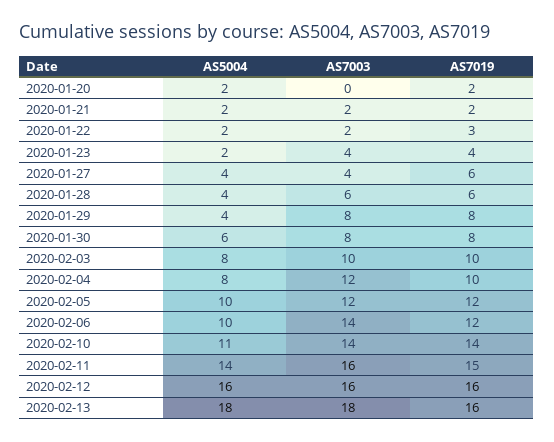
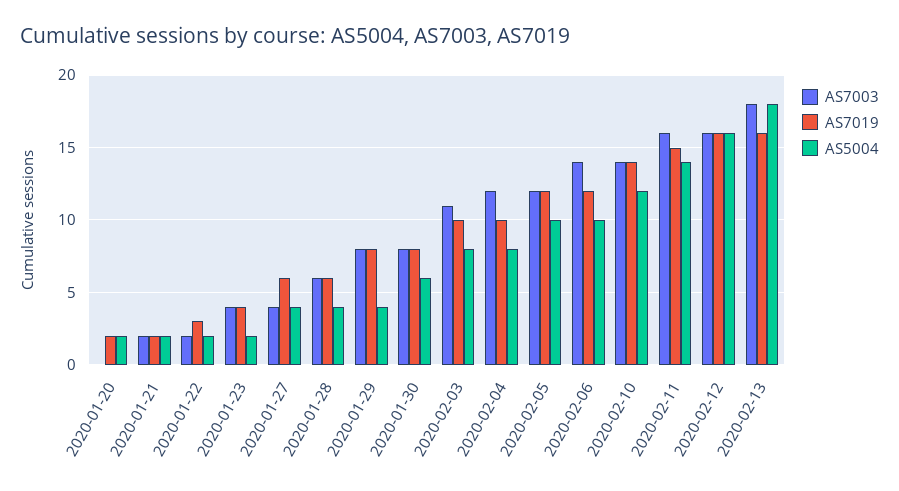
  {
    "AS5004": {
      "2020-01-20": 2,
      "2020-01-21": 2,
      "2020-01-22": 2,
      "2020-01-23": 2,
      "2020-01-27": 4,
      "2020-01-28": 4,
      "2020-01-29": 4,
      "2020-01-30": 6,
      "2020-02-03": 8,
      "2020-02-04": 8,
      "2020-02-05": 10,
      "2020-02-06": 10,
-     "2020-02-10": 11,
+     "2020-02-10": 12,
      "2020-02-11": 14,
      "2020-02-12": 16,
      "2020-02-13": 18
    },
    "AS7003": {
      "2020-01-20": 0,
      "2020-01-21": 2,
      "2020-01-22": 2,
      "2020-01-23": 4,
      "2020-01-27": 4,
      "2020-01-28": 6,
      "2020-01-29": 8,
      "2020-01-30": 8,
-     "2020-02-03": 10,
+     "2020-02-03": 11,
      "2020-02-04": 12,
      "2020-02-05": 12,
      "2020-02-06": 14,
      "2020-02-10": 14,
      "2020-02-11": 16,
      "2020-02-12": 16,
      "2020-02-13": 18
    },
    "AS7019": {
      "2020-01-20": 2,
      "2020-01-21": 2,
      "2020-01-22": 3,
      "2020-01-23": 4,
      "2020-01-27": 6,
      "2020-01-28": 6,
      "2020-01-29": 8,
      "2020-01-30": 8,
      "2020-02-03": 10,
      "2020-02-04": 10,
      "2020-02-05": 12,
      "2020-02-06": 12,
      "2020-02-10": 14,
      "2020-02-11": 15,
      "2020-02-12": 16,
      "2020-02-13": 16
    }
  }

